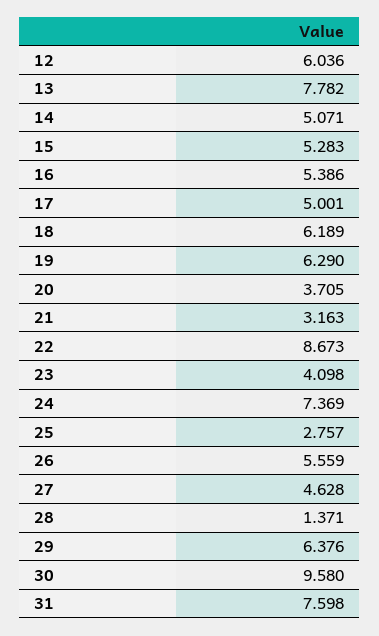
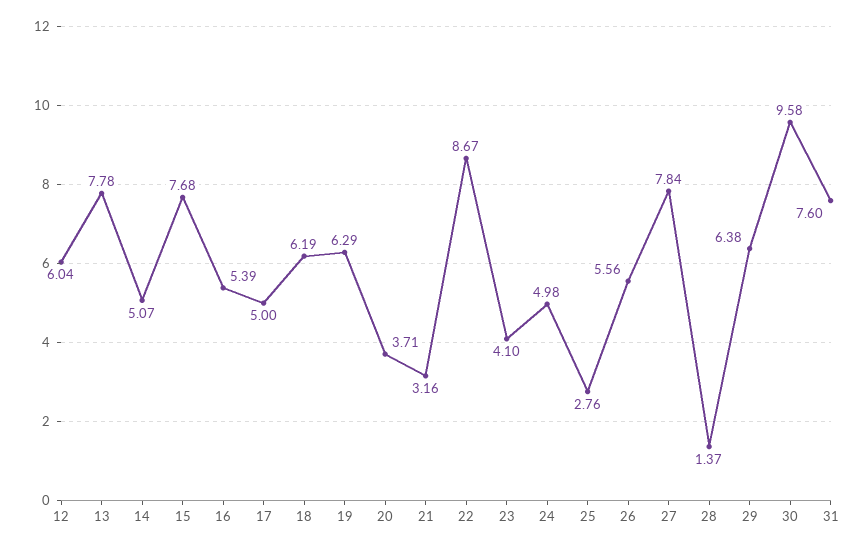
  {
    "12": 6.036,
    "13": 7.782,
    "14": 5.071,
-   "15": 5.283,
+   "15": 7.68,
    "16": 5.386,
    "17": 5.001,
    "18": 6.189,
    "19": 6.29,
    "20": 3.705,
    "21": 3.163,
    "22": 8.673,
    "23": 4.098,
-   "24": 7.369,
+   "24": 4.98,
    "25": 2.757,
    "26": 5.559,
-   "27": 4.628,
+   "27": 7.84,
    "28": 1.371,
    "29": 6.376,
    "30": 9.58,
    "31": 7.598
  }

